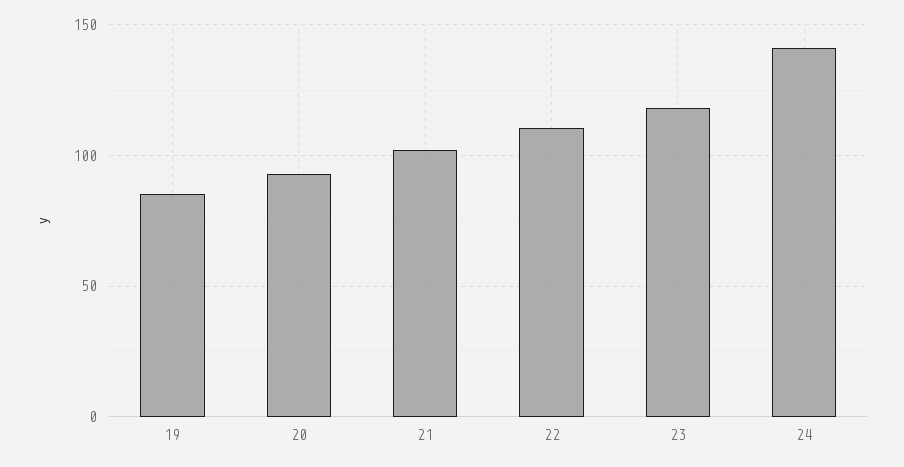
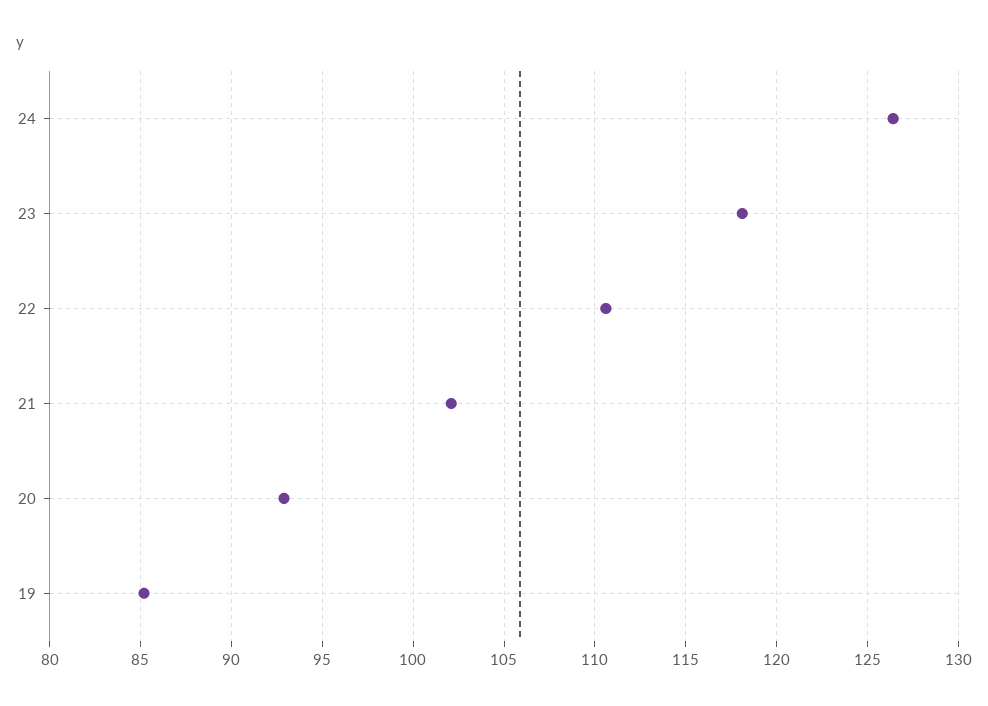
  {
    "19": 85,
    "20": 93,
    "21": 102,
    "22": 110.5,
    "23": 118,
-   "24": 140
+   "24": 126.5
  }

